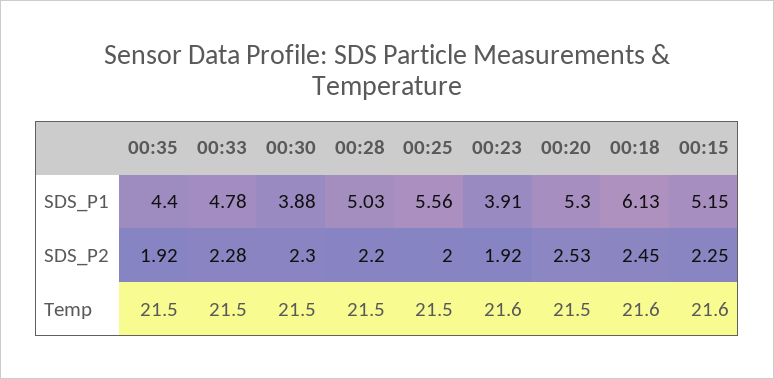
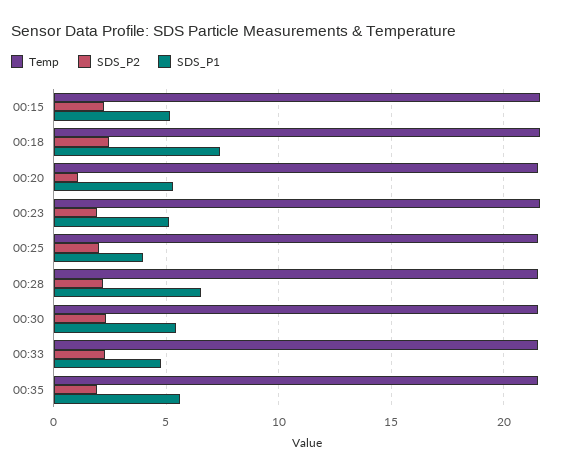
  {
    "SDS_P1": {
-     "00:35": 4.4,
+     "00:35": 5.5,
      "00:33": 4.78,
-     "00:30": 3.88,
+     "00:30": 5.5,
-     "00:28": 5.03,
+     "00:28": 6.5,
-     "00:25": 5.56,
+     "00:25": 4,
-     "00:23": 3.91,
+     "00:23": 5,
      "00:20": 5.3,
-     "00:18": 6.13,
+     "00:18": 7.5,
      "00:15": 5.15
    },
    "SDS_P2": {
      "00:35": 1.92,
      "00:33": 2.28,
      "00:30": 2.3,
      "00:28": 2.2,
      "00:25": 2,
      "00:23": 1.92,
-     "00:20": 2.53,
+     "00:20": 1,
      "00:18": 2.45,
      "00:15": 2.25
    },
    "Temp": {
      "00:35": 21.5,
      "00:33": 21.5,
      "00:30": 21.5,
      "00:28": 21.5,
      "00:25": 21.5,
      "00:23": 21.6,
      "00:20": 21.5,
      "00:18": 21.6,
      "00:15": 21.6
    }
  }

